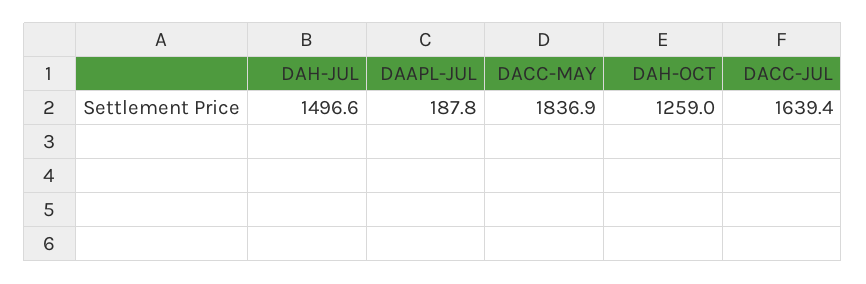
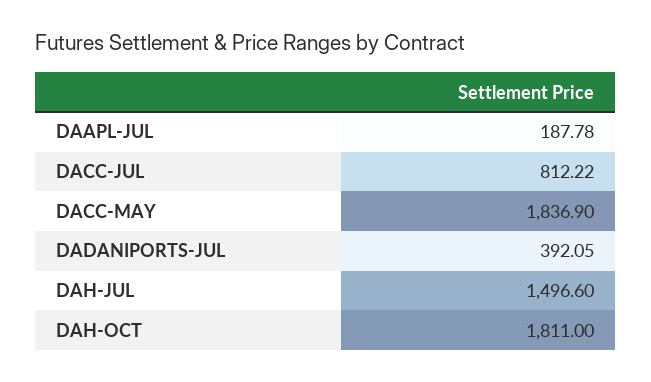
  {
    "DAH-JUL": 1496.6,
    "DAAPL-JUL": 187.78,
    "DACC-MAY": 1836.9,
-   "DAH-OCT": 1259,
+   "DAH-OCT": 1811,
-   "DACC-JUL": 1639.4
+   "DACC-JUL": 812.22,
+   "DADANIPORTS-JUL": 392.05
  }

